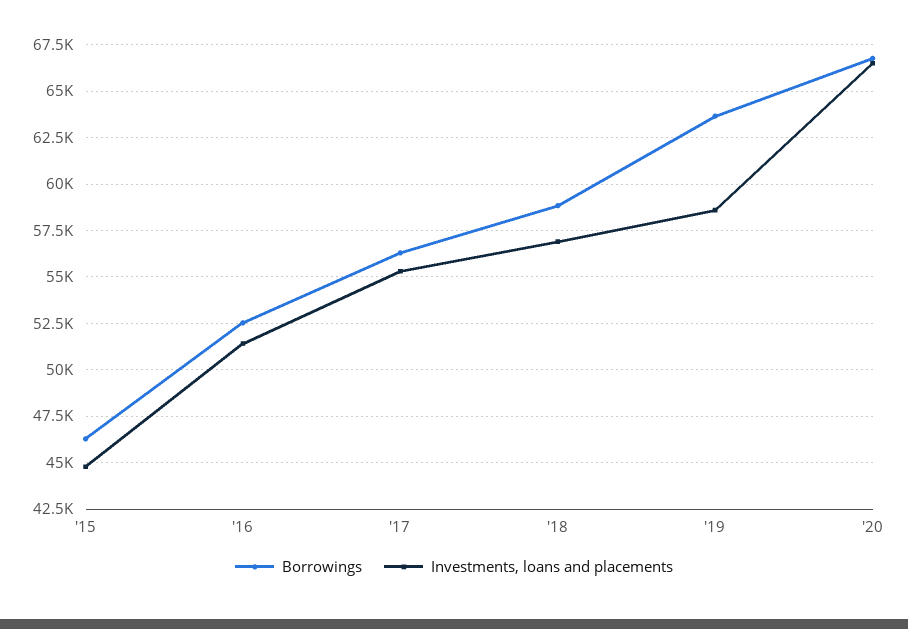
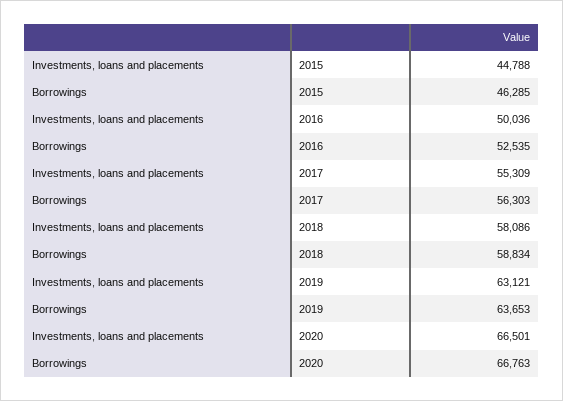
  {
    "Borrowings": {
      "'15": 46285,
      "'16": 52535,
      "'17": 56303,
      "'18": 58834,
      "'19": 63653,
      "'20": 66763
    },
    "Investments, loans and placements": {
      "'15": 44788,
-     "'16": 51500,
+     "'16": 50036,
      "'17": 55309,
-     "'18": 57000,
+     "'18": 58086,
-     "'19": 58500,
+     "'19": 63121,
      "'20": 66501
    }
  }

